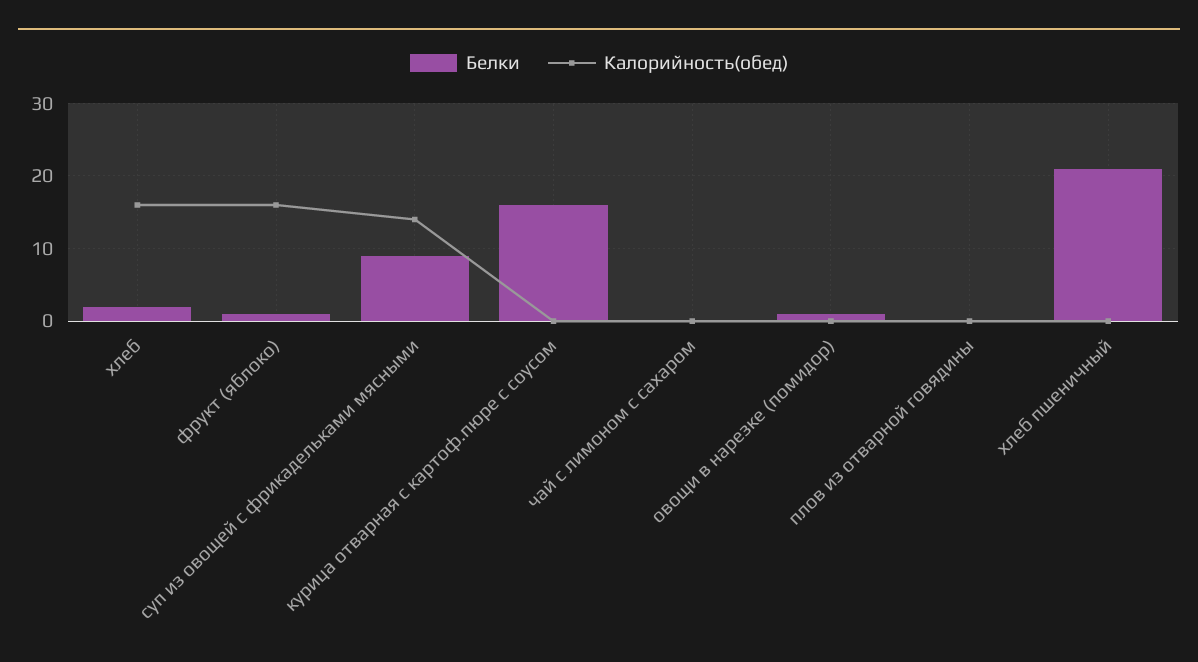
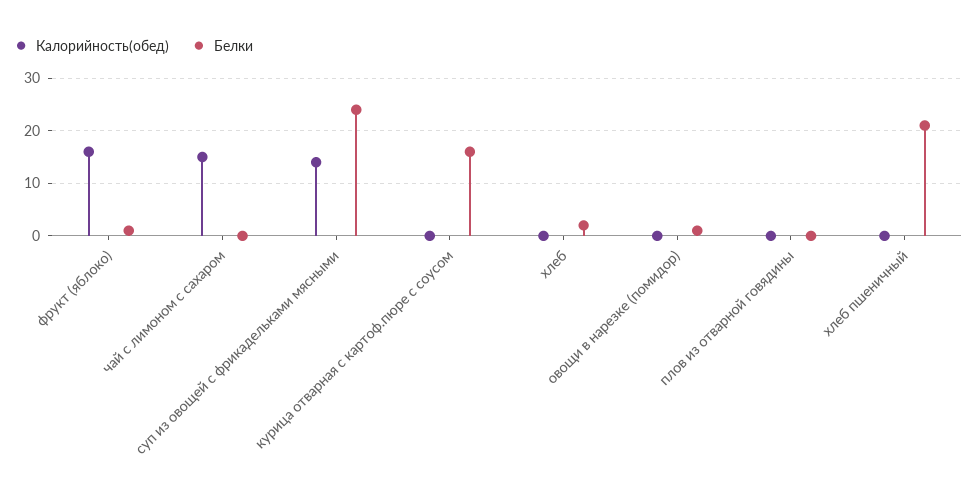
  {
    "Белки": {
      "хлеб": 2,
      "фрукт (яблоко)": 1,
-     "суп из овощей с фрикадельками мясными": 9,
+     "суп из овощей с фрикадельками мясными": 25,
      "курица отварная с картоф.пюре с соусом": 16,
      "чай с лимоном с сахаром": 0,
      "овощи в нарезке (помидор)": 1,
      "плов из отварной говядины": 0,
      "хлеб пшеничный": 21
    },
    "Калорийность(обед)": {
-     "хлеб": 16,
+     "хлеб": 0,
      "фрукт (яблоко)": 16,
      "суп из овощей с фрикадельками мясными": 14,
      "курица отварная с картоф.пюре с соусом": 0,
-     "чай с лимоном с сахаром": 0,
+     "чай с лимоном с сахаром": 15,
      "овощи в нарезке (помидор)": 0,
      "плов из отварной говядины": 0,
      "хлеб пшеничный": 0
    }
  }

